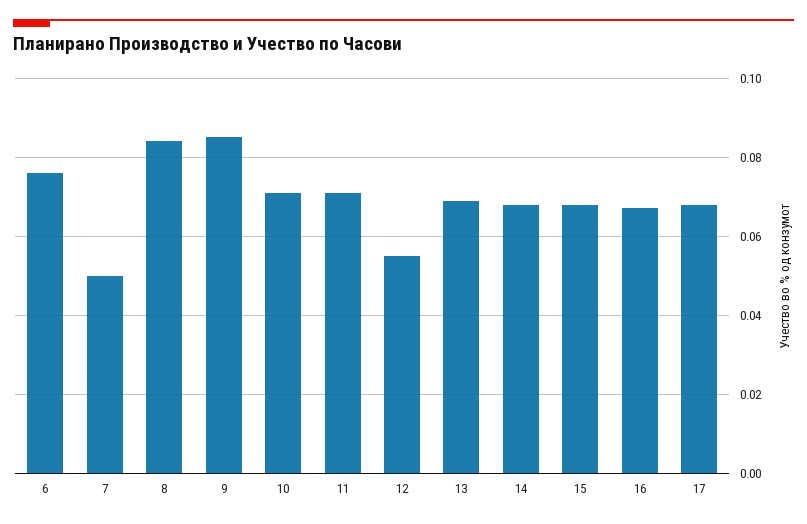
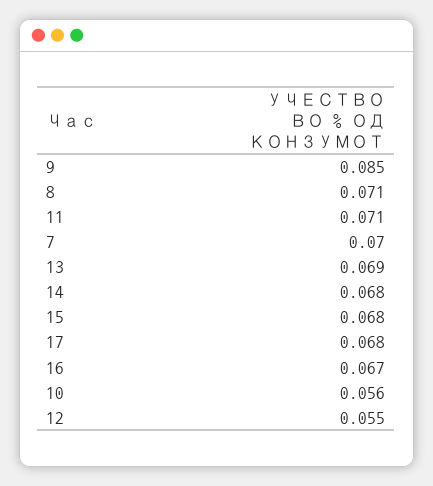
  {
-   "6": 0.075,
-   "7": 0.05,
+   "7": 0.07,
-   "8": 0.085,
+   "8": 0.071,
    "9": 0.085,
-   "10": 0.07,
+   "10": 0.056,
    "11": 0.071,
    "12": 0.055,
    "13": 0.069,
    "14": 0.068,
    "15": 0.068,
    "16": 0.067,
    "17": 0.068
  }

